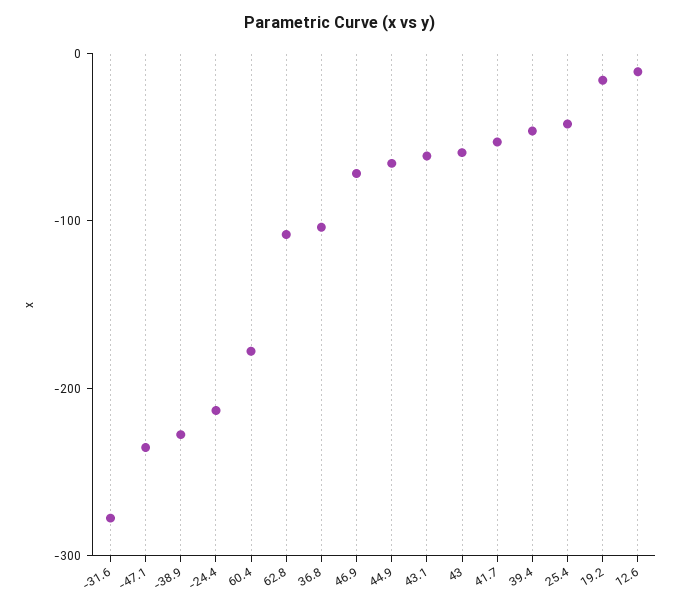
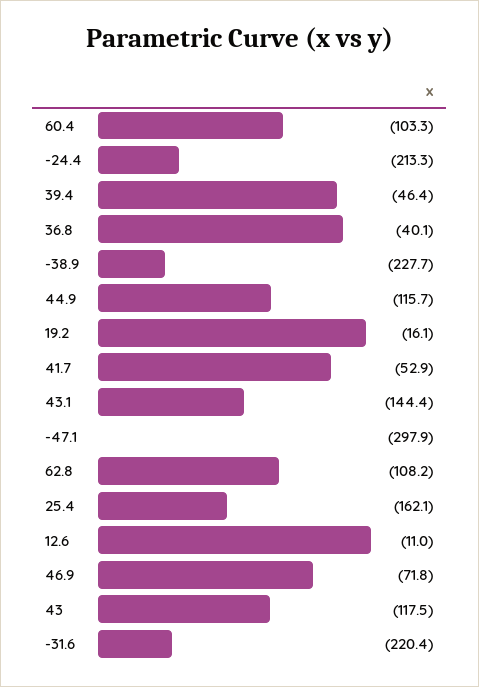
  {
-   "-31.6": -280,
+   "-31.6": -220.4,
-   "-47.1": -240,
+   "-47.1": -297.9,
    "-38.9": -227.7,
    "-24.4": -213.3,
-   "60.4": -180,
+   "60.4": -103.3,
    "62.8": -108.2,
-   "36.8": -100,
+   "36.8": -40.1,
    "46.9": -71.8,
-   "44.9": -60,
+   "44.9": -115.7,
-   "43.1": -60,
+   "43.1": -144.4,
-   "43": -60,
+   "43": -117.5,
    "41.7": -52.9,
    "39.4": -46.4,
-   "25.4": -40,
+   "25.4": -162.1,
    "19.2": -16.1,
    "12.6": -11
  }

